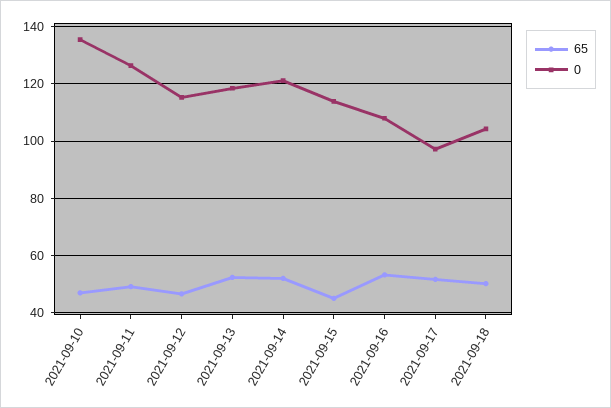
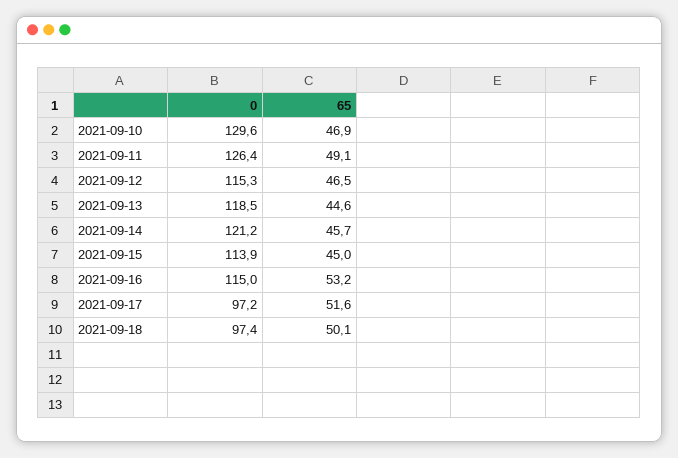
  {
    "65": {
      "2021-09-10": 46.9,
      "2021-09-11": 49.1,
      "2021-09-12": 46.5,
-     "2021-09-13": 52.5,
+     "2021-09-13": 44.6,
-     "2021-09-14": 52.5,
+     "2021-09-14": 45.7,
      "2021-09-15": 45,
      "2021-09-16": 53.2,
      "2021-09-17": 51.6,
      "2021-09-18": 50.1
    },
    "0": {
-     "2021-09-10": 135,
+     "2021-09-10": 129.6,
      "2021-09-11": 126.4,
      "2021-09-12": 115.3,
      "2021-09-13": 118.5,
      "2021-09-14": 121.2,
      "2021-09-15": 113.9,
-     "2021-09-16": 107.5,
+     "2021-09-16": 115,
      "2021-09-17": 97.2,
-     "2021-09-18": 105
+     "2021-09-18": 97.4
    }
  }

